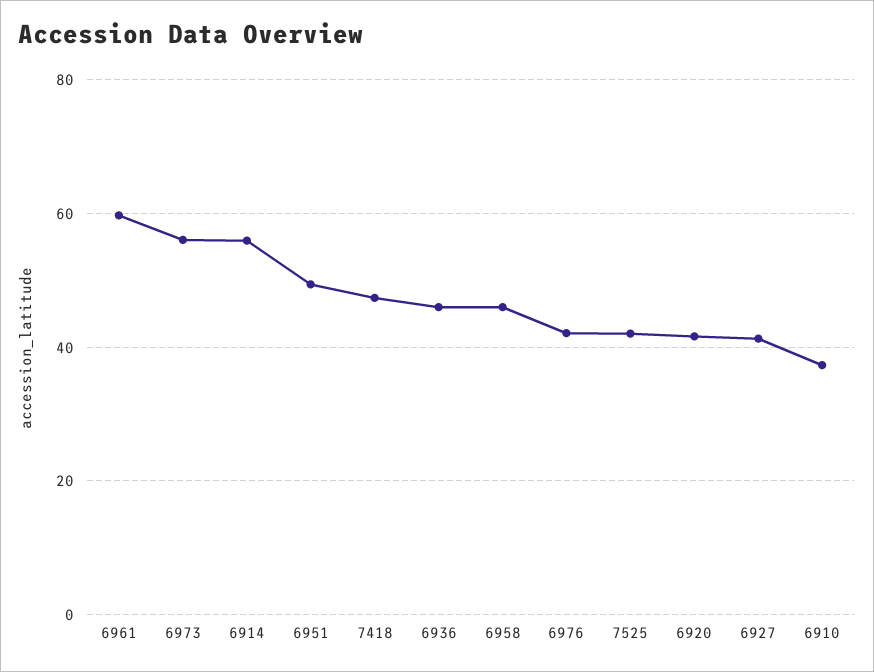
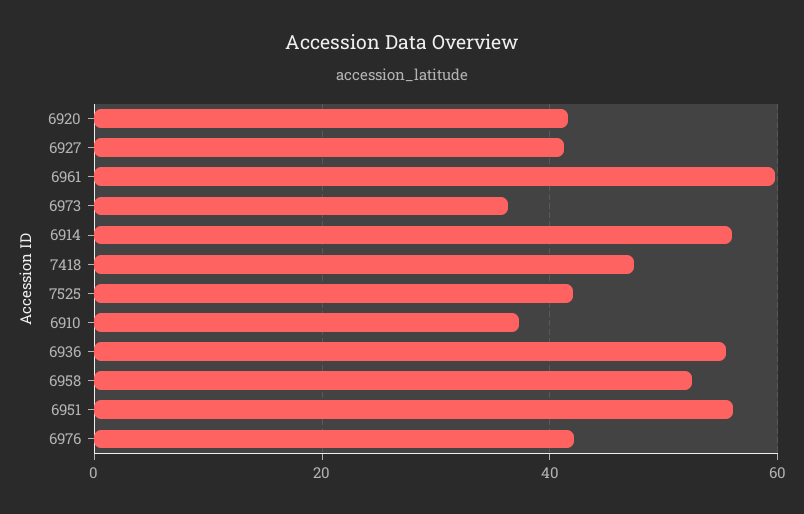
  {
    "6961": 60,
-   "6973": 56,
+   "6973": 36,
    "6914": 56,
-   "6951": 50,
+   "6951": 56,
    "7418": 48,
-   "6936": 46,
+   "6936": 56,
-   "6958": 46,
+   "6958": 52,
    "6976": 42,
    "7525": 42,
    "6920": 42,
    "6927": 42,
    "6910": 38
  }

